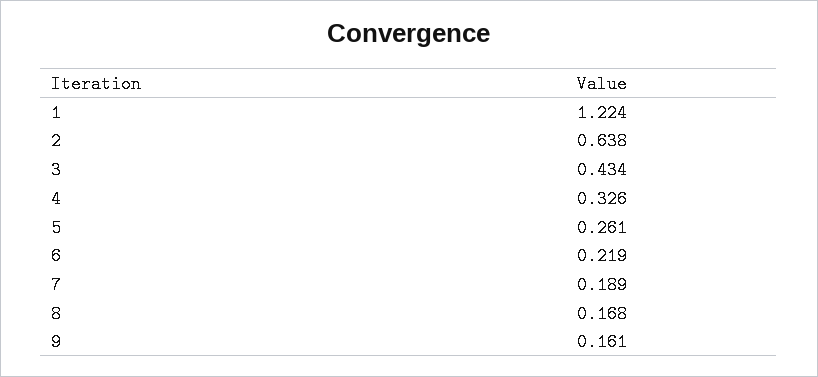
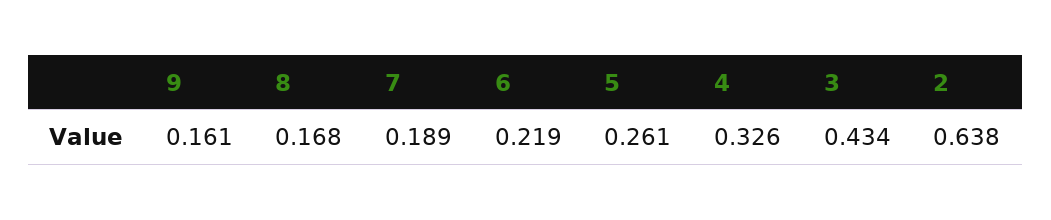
  {
-   "1": 1.224,
    "2": 0.638,
    "3": 0.434,
    "4": 0.326,
    "5": 0.261,
    "6": 0.219,
    "7": 0.189,
    "8": 0.168,
    "9": 0.161
  }

